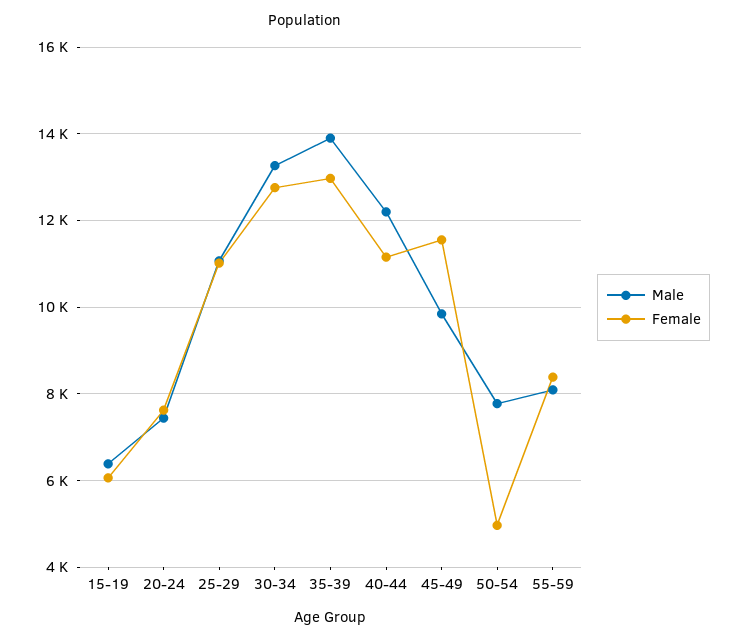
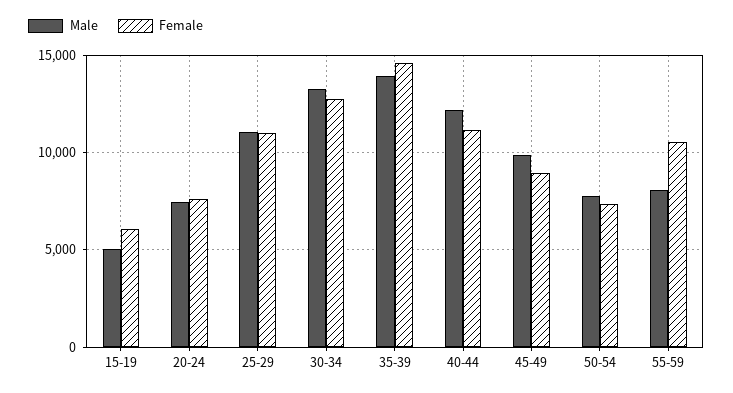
  {
    "Male": {
-     "15-19": 6400,
+     "15-19": 5000,
      "20-24": 7400,
      "25-29": 11000,
      "30-34": 13200,
      "35-39": 14000,
      "40-44": 12200,
      "45-49": 9800,
      "50-54": 7800,
      "55-59": 8000
    },
    "Female": {
      "15-19": 6000,
      "20-24": 7600,
      "25-29": 11000,
      "30-34": 12800,
-     "35-39": 13000,
+     "35-39": 14500,
      "40-44": 11200,
-     "45-49": 11600,
+     "45-49": 9000,
-     "50-54": 5000,
+     "50-54": 7500,
-     "55-59": 8400
+     "55-59": 10500
    }
  }

